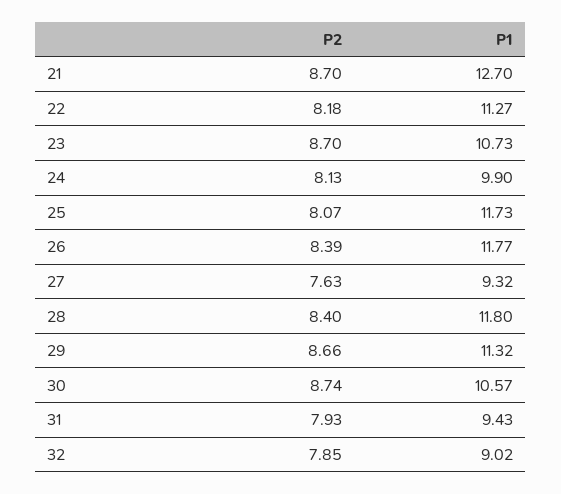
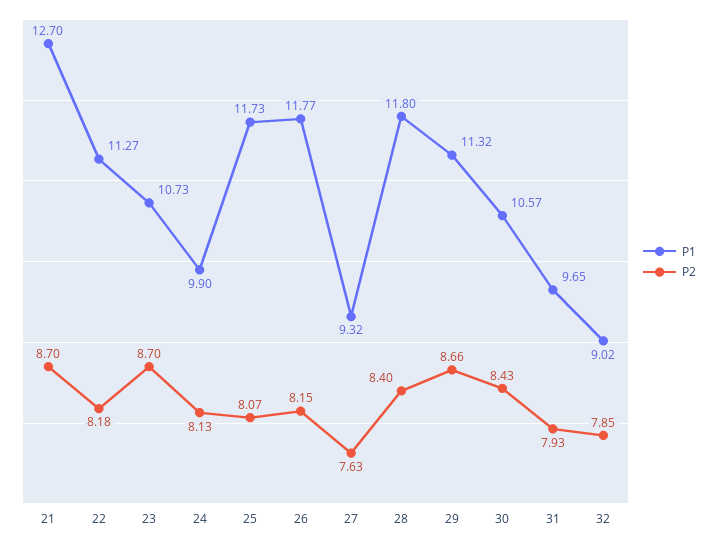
  {
    "P2": {
      "21": 8.7,
      "22": 8.18,
      "23": 8.7,
      "24": 8.13,
      "25": 8.07,
-     "26": 8.39,
+     "26": 8.15,
      "27": 7.63,
      "28": 8.4,
      "29": 8.66,
-     "30": 8.74,
+     "30": 8.43,
      "31": 7.93,
      "32": 7.85
    },
    "P1": {
      "21": 12.7,
      "22": 11.27,
      "23": 10.73,
      "24": 9.9,
      "25": 11.73,
      "26": 11.77,
      "27": 9.32,
      "28": 11.8,
      "29": 11.32,
      "30": 10.57,
-     "31": 9.43,
+     "31": 9.65,
      "32": 9.02
    }
  }

